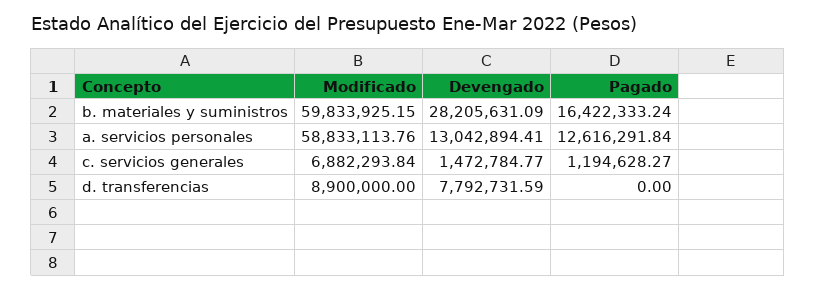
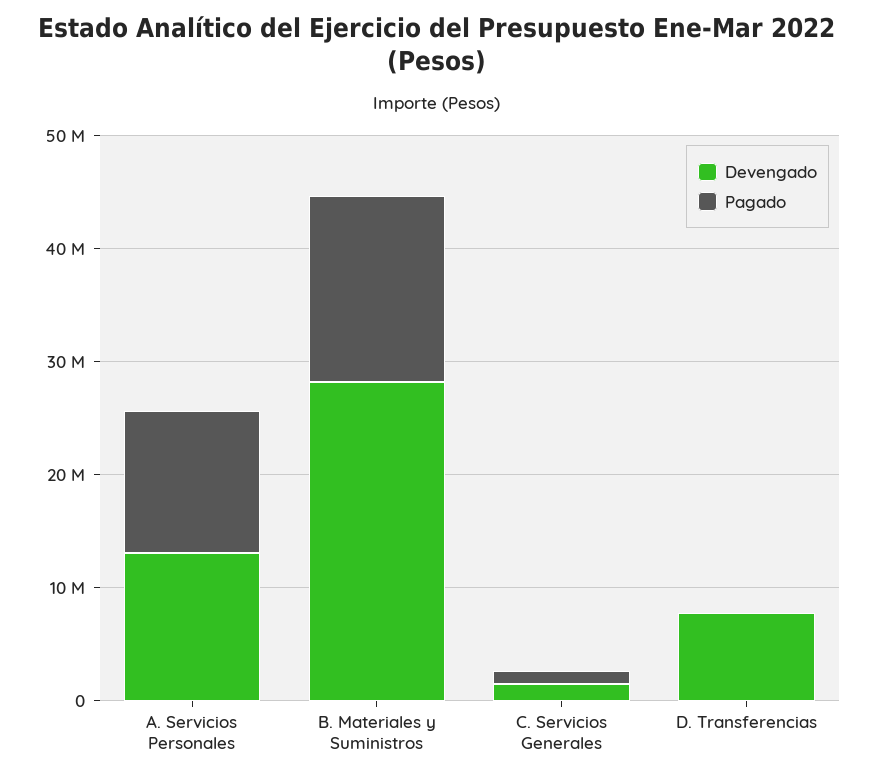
  {
-   "Modificado": {
-     "b. materiales y suministros": 59833925.15,
-     "a. servicios personales": 58833113.76,
-     "c. servicios generales": 6882293.84,
-     "d. transferencias": 8900000
-   },
    "Devengado": {
      "b. materiales y suministros": 28205631.09,
      "a. servicios personales": 13042894.41,
      "c. servicios generales": 1472784.77,
      "d. transferencias": 7792731.59
    },
    "Pagado": {
      "b. materiales y suministros": 16422333.24,
      "a. servicios personales": 12616291.84,
      "c. servicios generales": 1194628.27,
      "d. transferencias": 0
    }
  }

